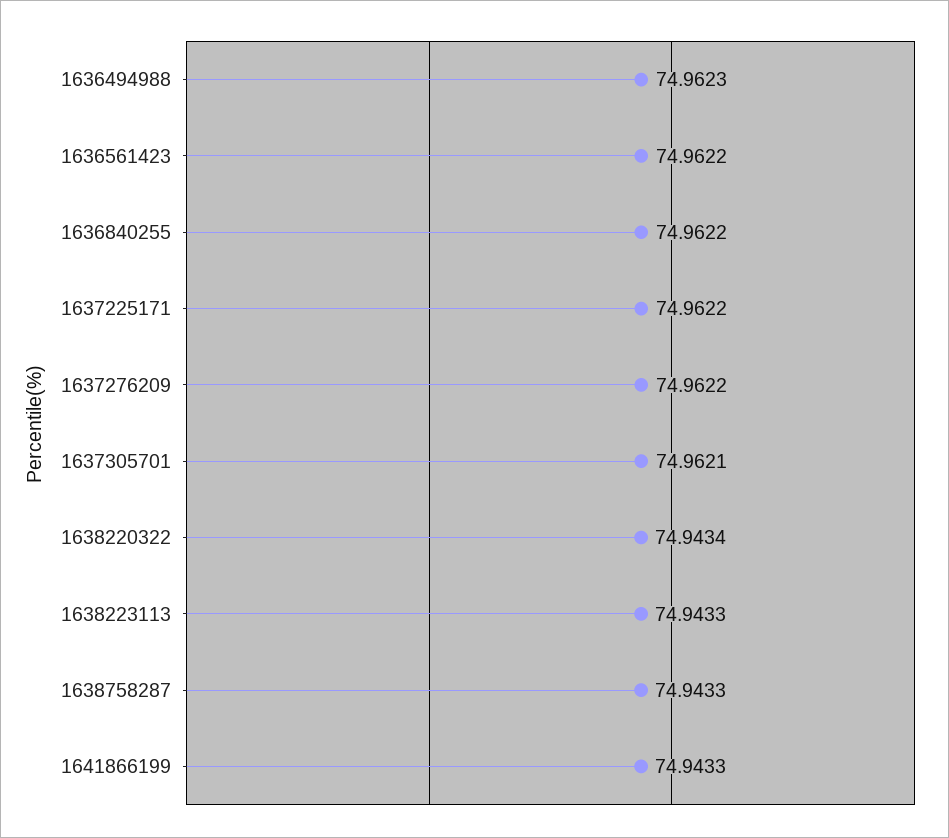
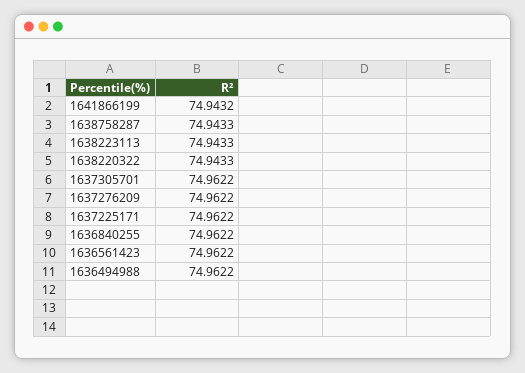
  {
-   "1636494988": 74.9623,
+   "1636494988": 74.9622,
    "1636561423": 74.9622,
    "1636840255": 74.9622,
    "1637225171": 74.9622,
    "1637276209": 74.9622,
-   "1637305701": 74.9621,
+   "1637305701": 74.9622,
-   "1638220322": 74.9434,
+   "1638220322": 74.9433,
    "1638223113": 74.9433,
    "1638758287": 74.9433,
-   "1641866199": 74.9433
+   "1641866199": 74.9432
  }

